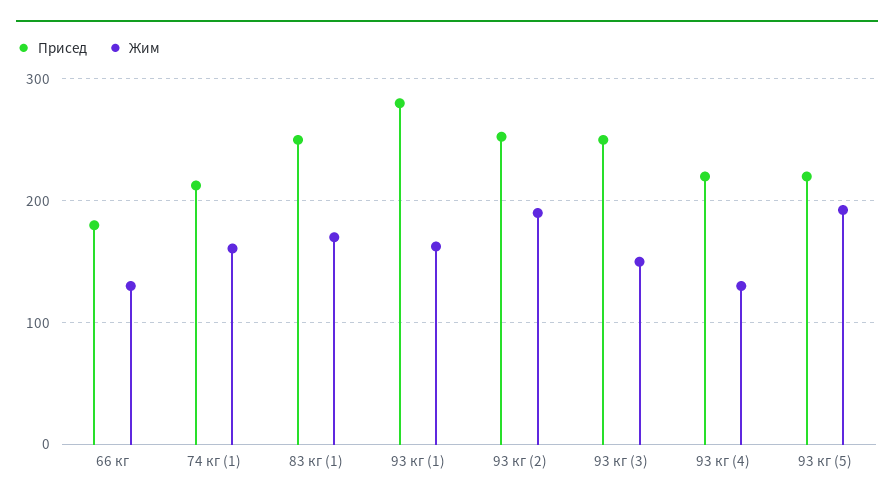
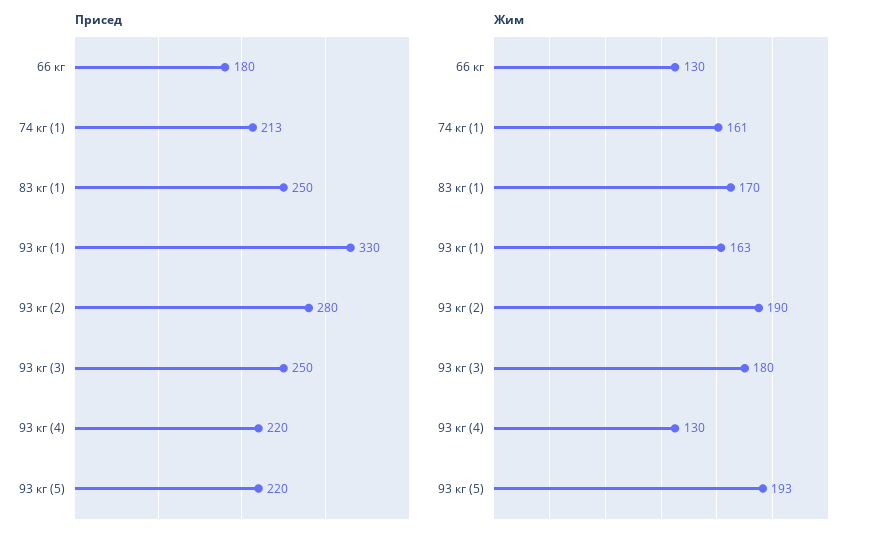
  {
    "Присед": {
      "66 кг": 180,
      "74 кг (1)": 213,
      "83 кг (1)": 250,
-     "93 кг (1)": 280,
+     "93 кг (1)": 330,
-     "93 кг (2)": 250,
+     "93 кг (2)": 280,
      "93 кг (3)": 250,
      "93 кг (4)": 220,
      "93 кг (5)": 220
    },
    "Жим": {
      "66 кг": 130,
      "74 кг (1)": 161,
      "83 кг (1)": 170,
      "93 кг (1)": 163,
      "93 кг (2)": 190,
-     "93 кг (3)": 150,
+     "93 кг (3)": 180,
      "93 кг (4)": 130,
      "93 кг (5)": 193
    }
  }

